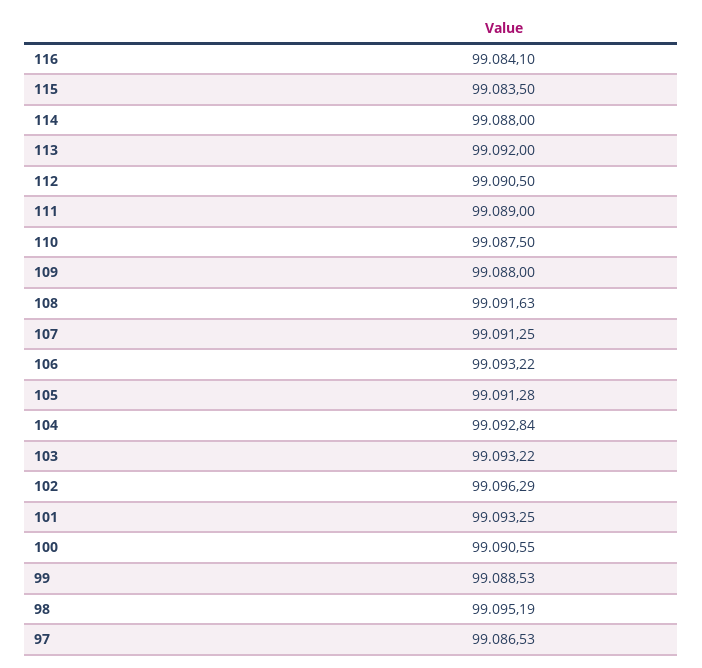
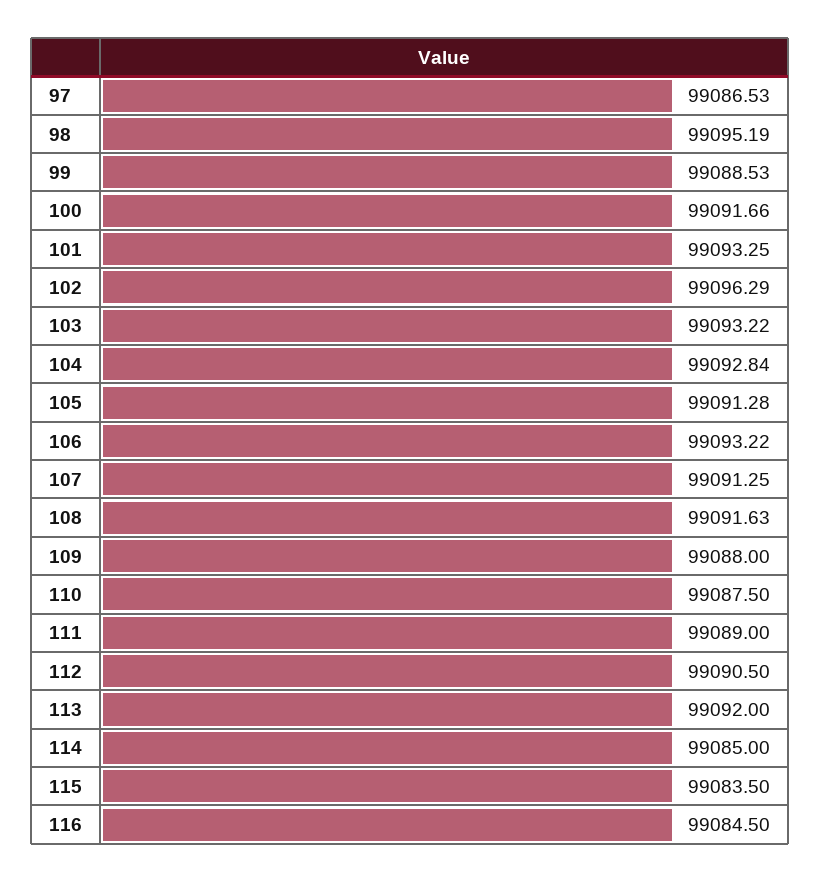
  {
-   "116": 99084.1,
+   "116": 99084.5,
    "115": 99083.5,
-   "114": 99088,
+   "114": 99085,
    "113": 99092,
    "112": 99090.5,
    "111": 99089,
    "110": 99087.5,
    "109": 99088,
    "108": 99091.63,
    "107": 99091.25,
    "106": 99093.22,
    "105": 99091.28,
    "104": 99092.84,
    "103": 99093.22,
    "102": 99096.29,
    "101": 99093.25,
-   "100": 99090.55,
+   "100": 99091.66,
    "99": 99088.53,
    "98": 99095.19,
    "97": 99086.53
  }

